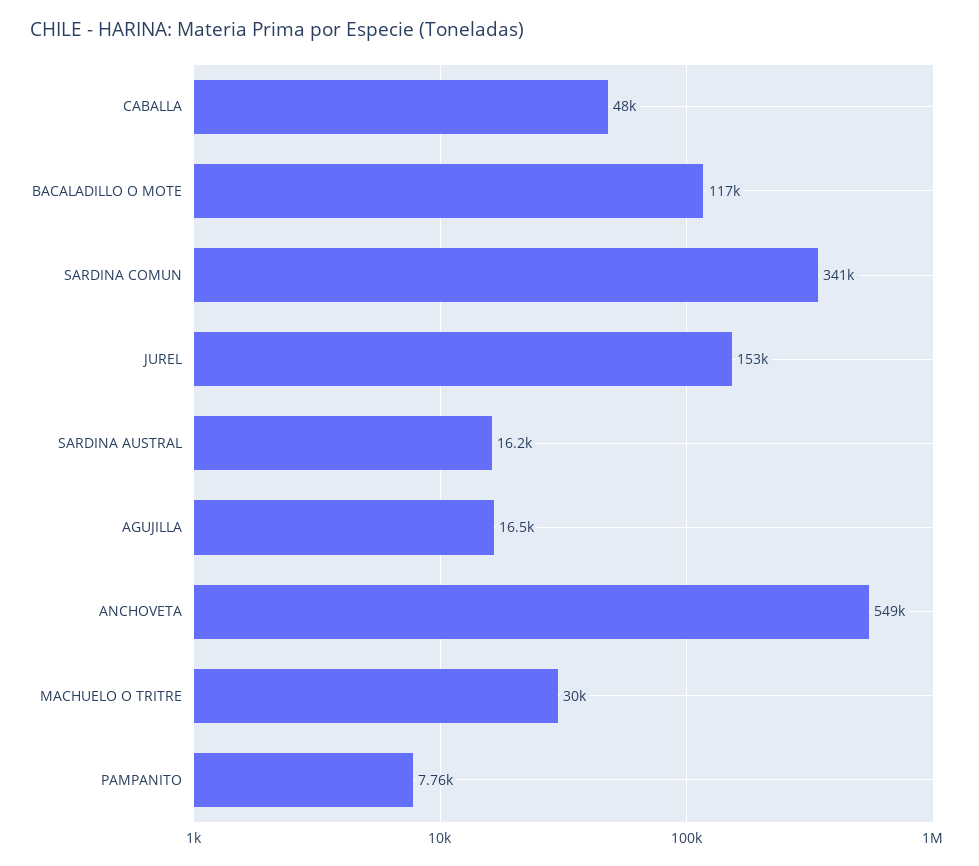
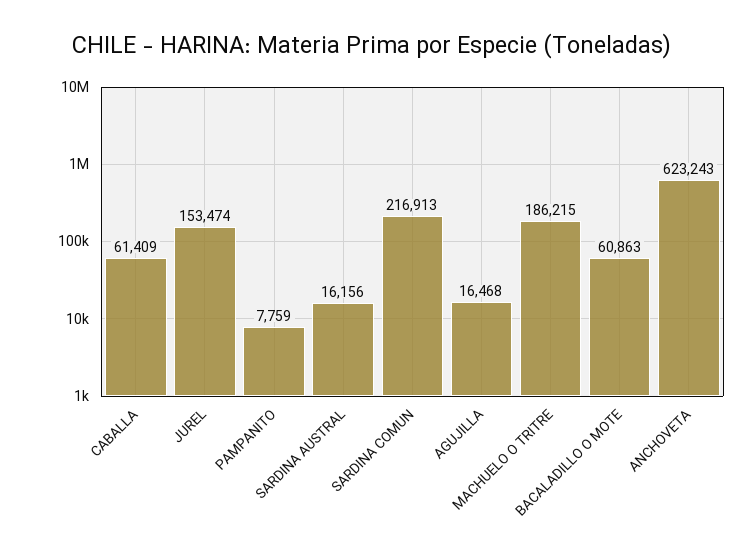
  {
-   "CABALLA": 48000,
+   "CABALLA": 61409,
-   "BACALADILLO O MOTE": 117000,
+   "BACALADILLO O MOTE": 60863,
-   "SARDINA COMUN": 341000,
+   "SARDINA COMUN": 216913,
    "JUREL": 153474,
    "SARDINA AUSTRAL": 16156,
    "AGUJILLA": 16468,
-   "ANCHOVETA": 549000,
+   "ANCHOVETA": 623243,
-   "MACHUELO O TRITRE": 30000,
+   "MACHUELO O TRITRE": 186215,
    "PAMPANITO": 7759
  }

